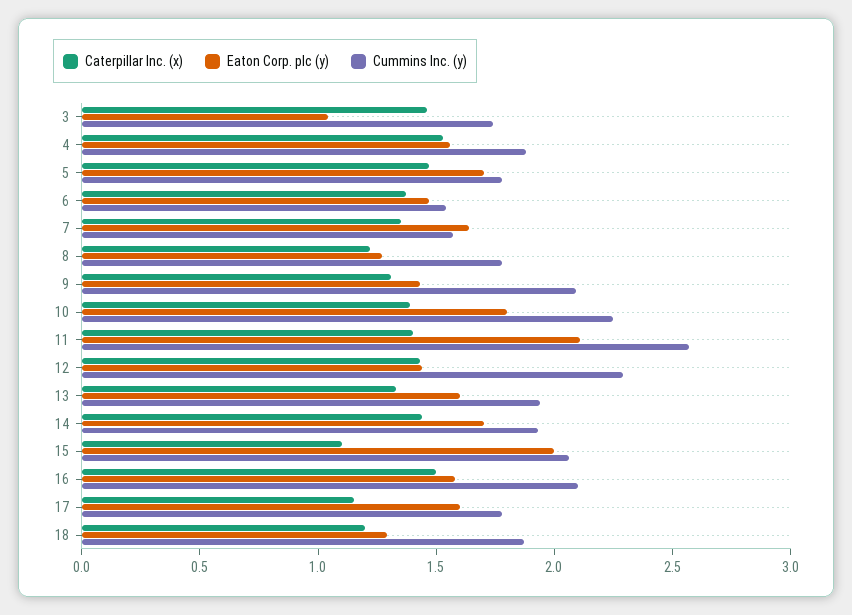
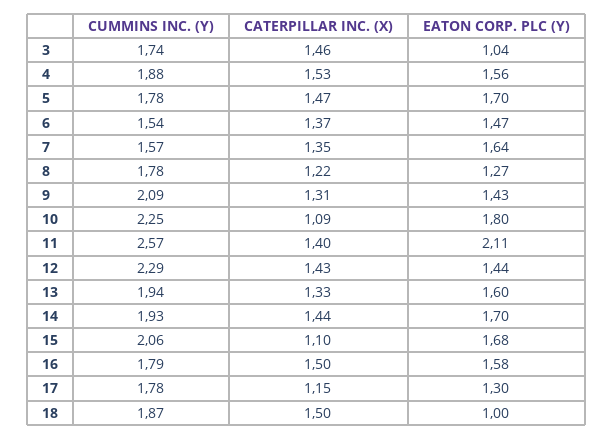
  {
    "Caterpillar Inc. (x)": {
      "3": 1.46,
      "4": 1.53,
      "5": 1.47,
      "6": 1.37,
      "7": 1.35,
      "8": 1.22,
      "9": 1.31,
-     "10": 1.4,
+     "10": 1.09,
      "11": 1.4,
      "12": 1.43,
      "13": 1.33,
      "14": 1.44,
      "15": 1.1,
      "16": 1.5,
      "17": 1.15,
-     "18": 1.2
+     "18": 1.5
    },
    "Eaton Corp. plc (y)": {
      "3": 1.04,
      "4": 1.56,
      "5": 1.7,
      "6": 1.47,
      "7": 1.64,
      "8": 1.27,
      "9": 1.43,
      "10": 1.8,
      "11": 2.11,
      "12": 1.44,
      "13": 1.6,
      "14": 1.7,
-     "15": 2,
+     "15": 1.68,
      "16": 1.58,
-     "17": 1.6,
+     "17": 1.3,
-     "18": 1.3
+     "18": 1
    },
    "Cummins Inc. (y)": {
      "3": 1.74,
      "4": 1.88,
      "5": 1.78,
      "6": 1.54,
      "7": 1.57,
      "8": 1.78,
      "9": 2.09,
      "10": 2.25,
      "11": 2.57,
      "12": 2.29,
      "13": 1.94,
      "14": 1.93,
      "15": 2.06,
-     "16": 2.1,
+     "16": 1.79,
      "17": 1.78,
      "18": 1.87
    }
  }

